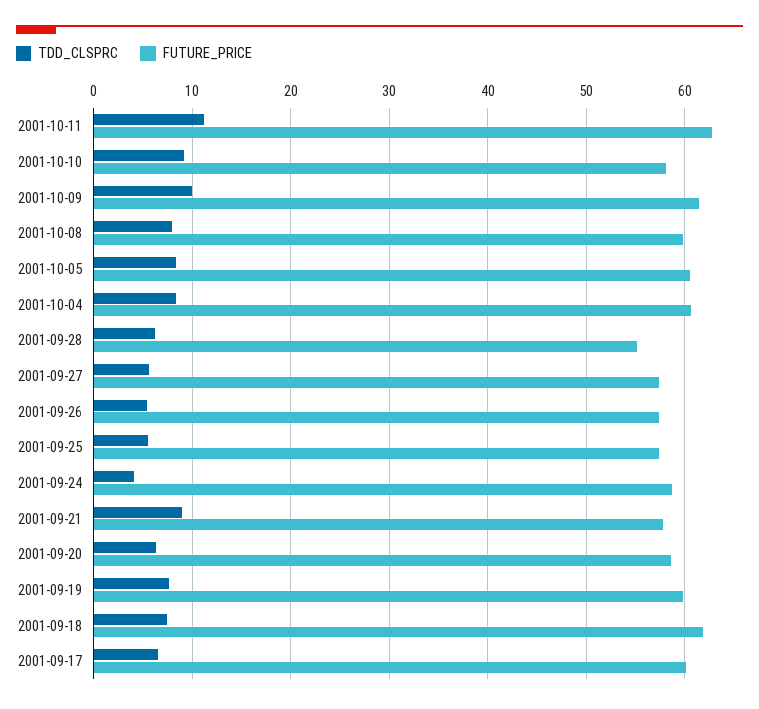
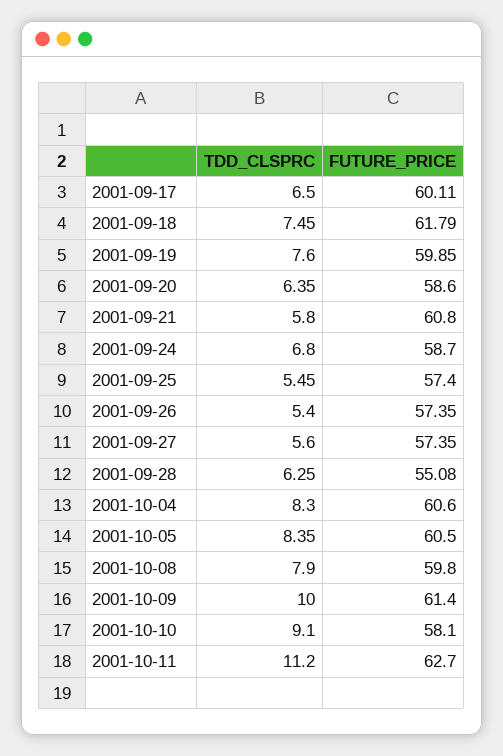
  {
    "TDD_CLSPRC": {
      "2001-10-11": 11.2,
      "2001-10-10": 9.1,
      "2001-10-09": 10,
      "2001-10-08": 7.9,
      "2001-10-05": 8.35,
      "2001-10-04": 8.3,
      "2001-09-28": 6.25,
      "2001-09-27": 5.6,
      "2001-09-26": 5.4,
      "2001-09-25": 5.45,
-     "2001-09-24": 4,
+     "2001-09-24": 6.8,
-     "2001-09-21": 9,
+     "2001-09-21": 5.8,
      "2001-09-20": 6.35,
      "2001-09-19": 7.6,
      "2001-09-18": 7.45,
      "2001-09-17": 6.5
    },
    "FUTURE_PRICE": {
      "2001-10-11": 62.7,
      "2001-10-10": 58.1,
      "2001-10-09": 61.4,
      "2001-10-08": 59.8,
      "2001-10-05": 60.5,
      "2001-10-04": 60.6,
      "2001-09-28": 55.08,
      "2001-09-27": 57.35,
      "2001-09-26": 57.35,
      "2001-09-25": 57.4,
      "2001-09-24": 58.7,
-     "2001-09-21": 58,
+     "2001-09-21": 60.8,
      "2001-09-20": 58.6,
      "2001-09-19": 59.85,
      "2001-09-18": 61.79,
      "2001-09-17": 60.11
    }
  }

